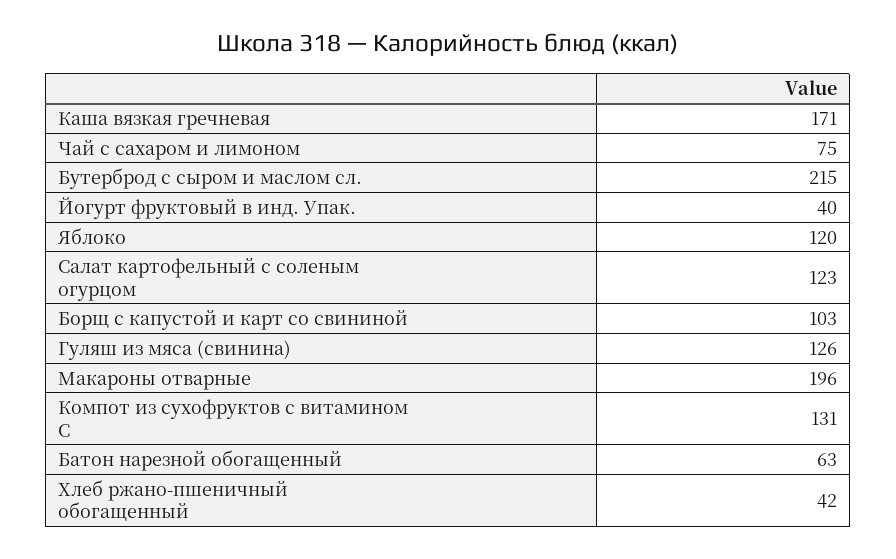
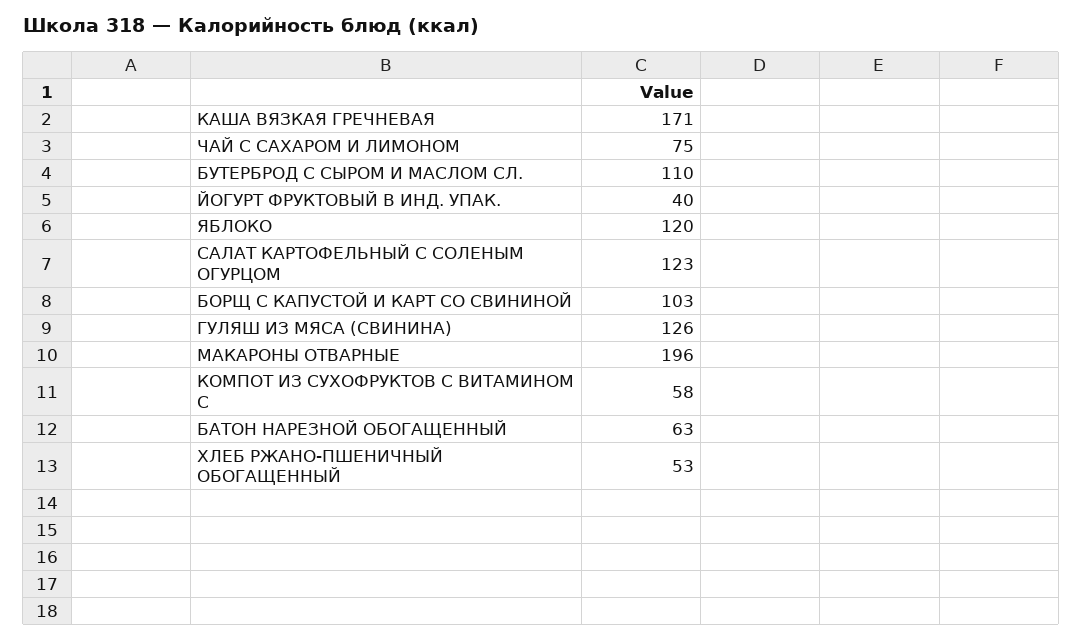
  {
    "Каша вязкая гречневая": 171,
    "Чай с сахаром и лимоном": 75,
-   "Бутерброд с сыром и маслом сл.": 215,
+   "Бутерброд с сыром и маслом сл.": 110,
    "Йогурт фруктовый в инд. Упак.": 40,
    "Яблоко": 120,
    "Салат картофельный с соленым огурцом": 123,
    "Борщ с капустой и карт со свининой": 103,
    "Гуляш из мяса (свинина)": 126,
    "Макароны отварные": 196,
-   "Компот из сухофруктов с витамином С": 131,
+   "Компот из сухофруктов с витамином С": 58,
    "Батон нарезной обогащенный": 63,
-   "Хлеб ржано-пшеничный обогащенный": 42
+   "Хлеб ржано-пшеничный обогащенный": 53
  }

